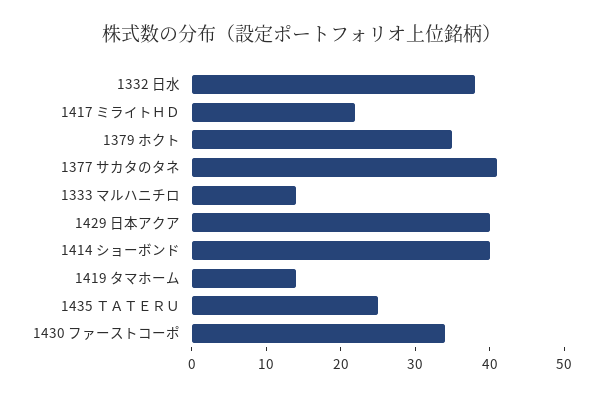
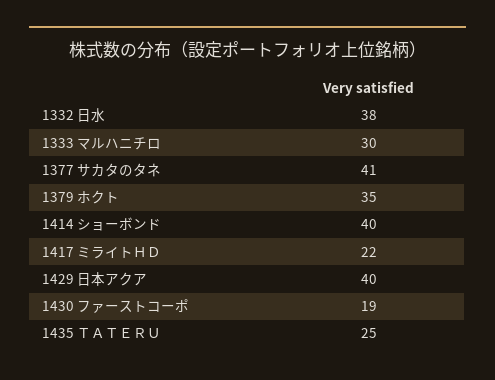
  {
    "1332 日水": 38,
    "1417 ミライトＨＤ": 22,
    "1379 ホクト": 35,
    "1377 サカタのタネ": 41,
-   "1333 マルハニチロ": 15,
+   "1333 マルハニチロ": 30,
    "1429 日本アクア": 40,
    "1414 ショーボンド": 40,
-   "1419 タマホーム": 15,
    "1435 ＴＡＴＥＲＵ": 25,
-   "1430 ファーストコーポ": 35
+   "1430 ファーストコーポ": 19
  }

